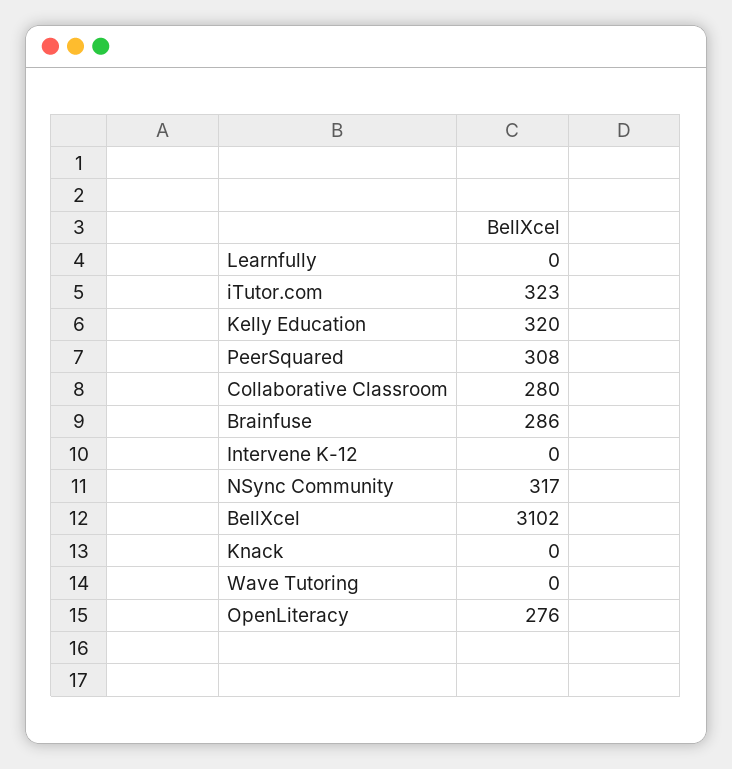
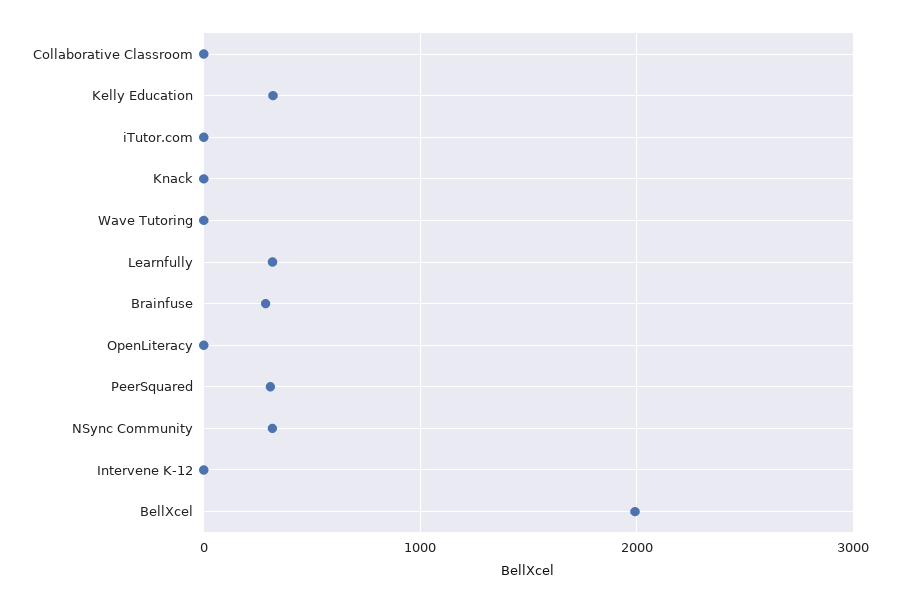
  {
-   "Learnfully": 0,
+   "Learnfully": 300,
-   "iTutor.com": 323,
+   "iTutor.com": 0,
    "Kelly Education": 320,
    "PeerSquared": 308,
-   "Collaborative Classroom": 280,
+   "Collaborative Classroom": 0,
    "Brainfuse": 286,
    "Intervene K-12": 0,
    "NSync Community": 317,
-   "BellXcel": 3102,
+   "BellXcel": 2000,
    "Knack": 0,
    "Wave Tutoring": 0,
-   "OpenLiteracy": 276
+   "OpenLiteracy": 0
  }

